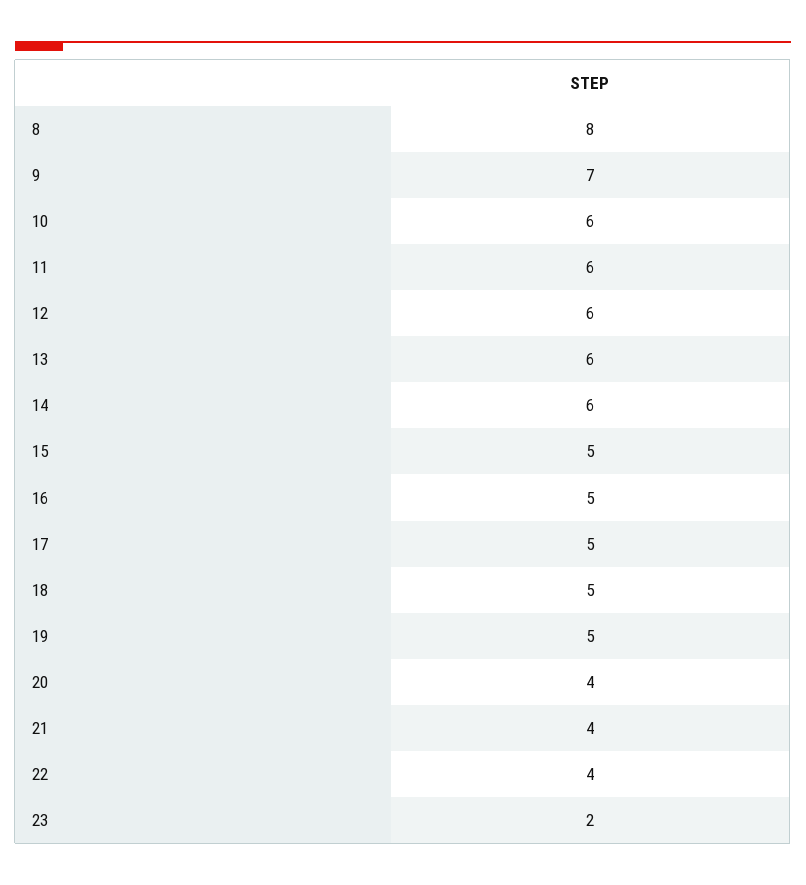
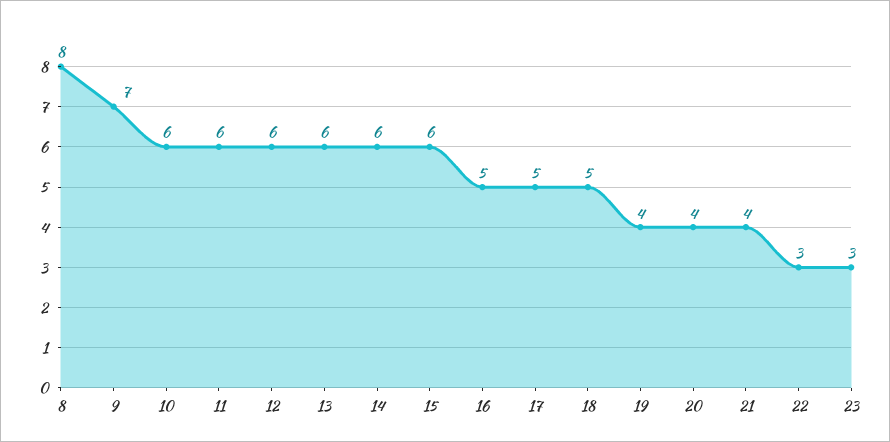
  {
    "8": 8,
    "9": 7,
    "10": 6,
    "11": 6,
    "12": 6,
    "13": 6,
    "14": 6,
-   "15": 5,
+   "15": 6,
    "16": 5,
    "17": 5,
    "18": 5,
-   "19": 5,
+   "19": 4,
    "20": 4,
    "21": 4,
-   "22": 4,
+   "22": 3,
-   "23": 2
+   "23": 3
  }

